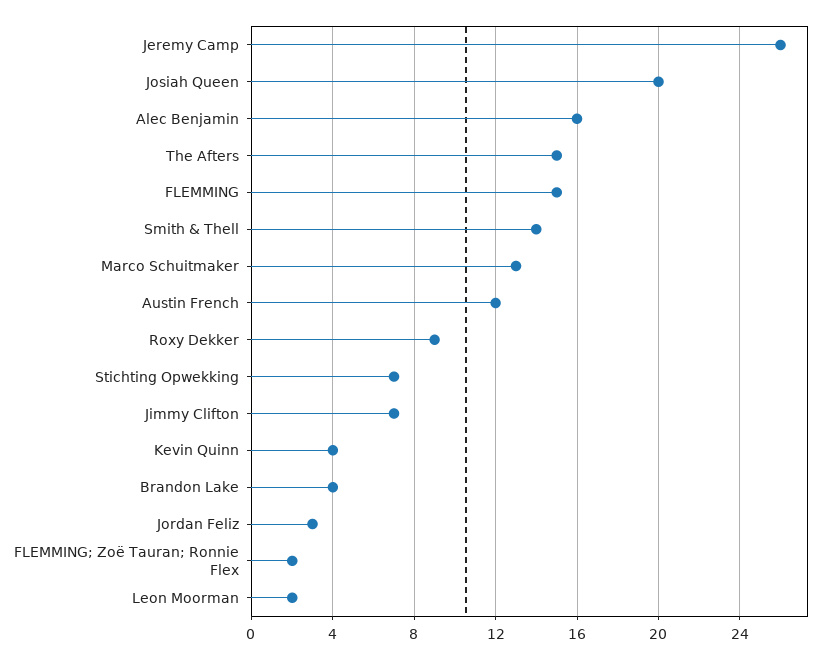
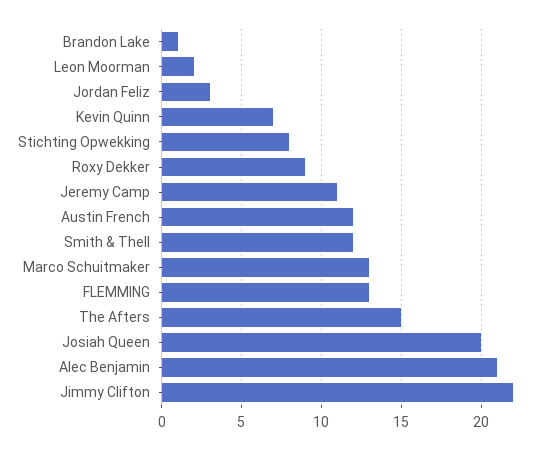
  {
-   "Jeremy Camp": 26,
+   "Jeremy Camp": 11,
    "Josiah Queen": 20,
-   "Alec Benjamin": 16,
+   "Alec Benjamin": 21,
    "The Afters": 15,
-   "FLEMMING": 15,
+   "FLEMMING": 13,
-   "Smith & Thell": 14,
+   "Smith & Thell": 12,
    "Marco Schuitmaker": 13,
    "Austin French": 12,
    "Roxy Dekker": 9,
-   "Stichting Opwekking": 7,
+   "Stichting Opwekking": 8,
-   "Jimmy Clifton": 7,
+   "Jimmy Clifton": 22,
-   "Kevin Quinn": 4,
+   "Kevin Quinn": 7,
-   "Brandon Lake": 4,
+   "Brandon Lake": 1,
    "Jordan Feliz": 3,
-   "FLEMMING; Zoë Tauran; Ronnie Flex": 2,
    "Leon Moorman": 2
  }

